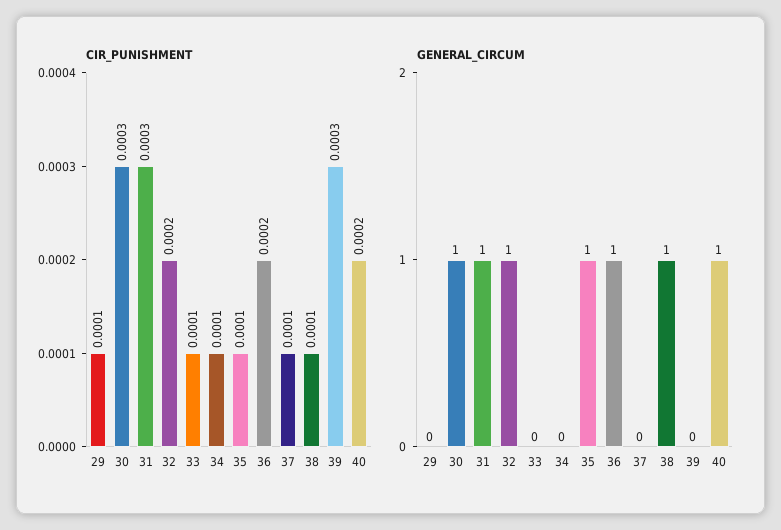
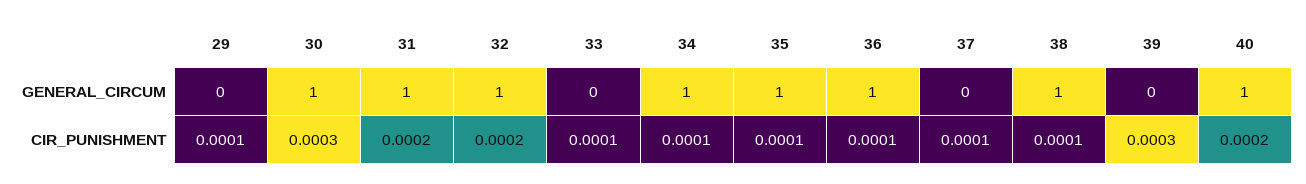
  {
    "CIR_PUNISHMENT": {
      "29": 0.0001,
      "30": 0.0003,
-     "31": 0.0003,
+     "31": 0.0002,
      "32": 0.0002,
      "33": 0.0001,
      "34": 0.0001,
      "35": 0.0001,
-     "36": 0.0002,
+     "36": 0.0001,
      "37": 0.0001,
      "38": 0.0001,
      "39": 0.0003,
      "40": 0.0002
    },
    "GENERAL_CIRCUM": {
      "29": 0,
      "30": 1,
      "31": 1,
      "32": 1,
      "33": 0,
-     "34": 0,
+     "34": 1,
      "35": 1,
      "36": 1,
      "37": 0,
      "38": 1,
      "39": 0,
      "40": 1
    }
  }

